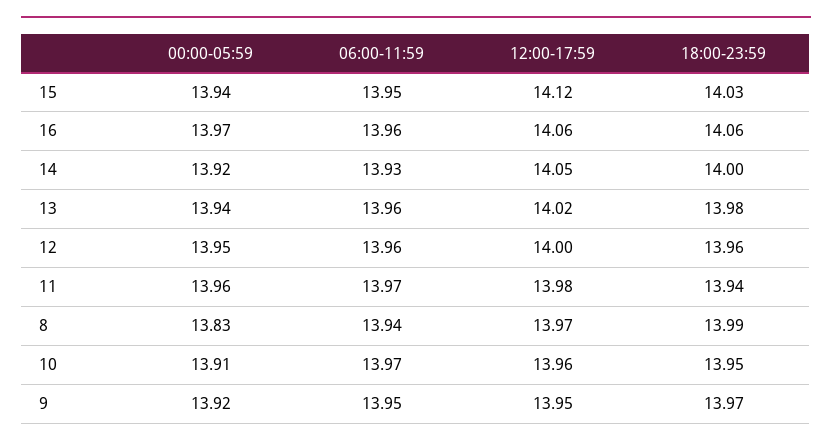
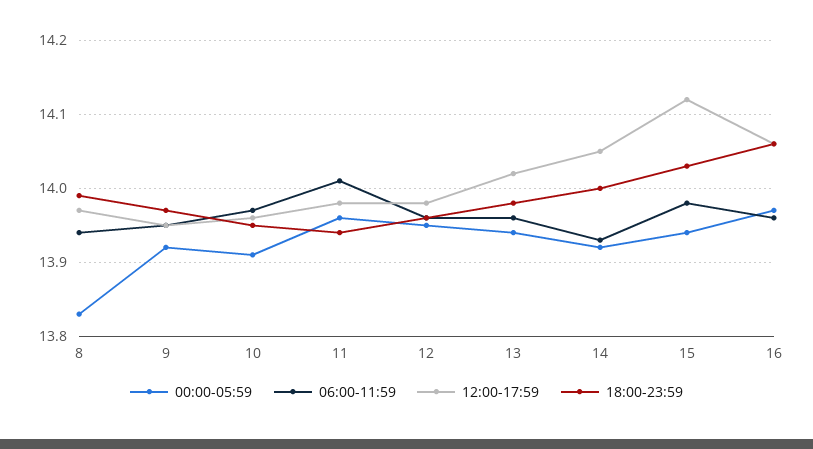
  {
    "00:00-05:59": {
      "15": 13.94,
      "16": 13.97,
      "14": 13.92,
      "13": 13.94,
      "12": 13.95,
      "11": 13.96,
      "8": 13.83,
      "10": 13.91,
      "9": 13.92
    },
    "06:00-11:59": {
-     "15": 13.95,
+     "15": 13.98,
      "16": 13.96,
      "14": 13.93,
      "13": 13.96,
      "12": 13.96,
-     "11": 13.97,
+     "11": 14.01,
      "8": 13.94,
      "10": 13.97,
      "9": 13.95
    },
    "12:00-17:59": {
      "15": 14.12,
      "16": 14.06,
      "14": 14.05,
      "13": 14.02,
-     "12": 14,
+     "12": 13.98,
      "11": 13.98,
      "8": 13.97,
      "10": 13.96,
      "9": 13.95
    },
    "18:00-23:59": {
      "15": 14.03,
      "16": 14.06,
      "14": 14,
      "13": 13.98,
      "12": 13.96,
      "11": 13.94,
      "8": 13.99,
      "10": 13.95,
      "9": 13.97
    }
  }

